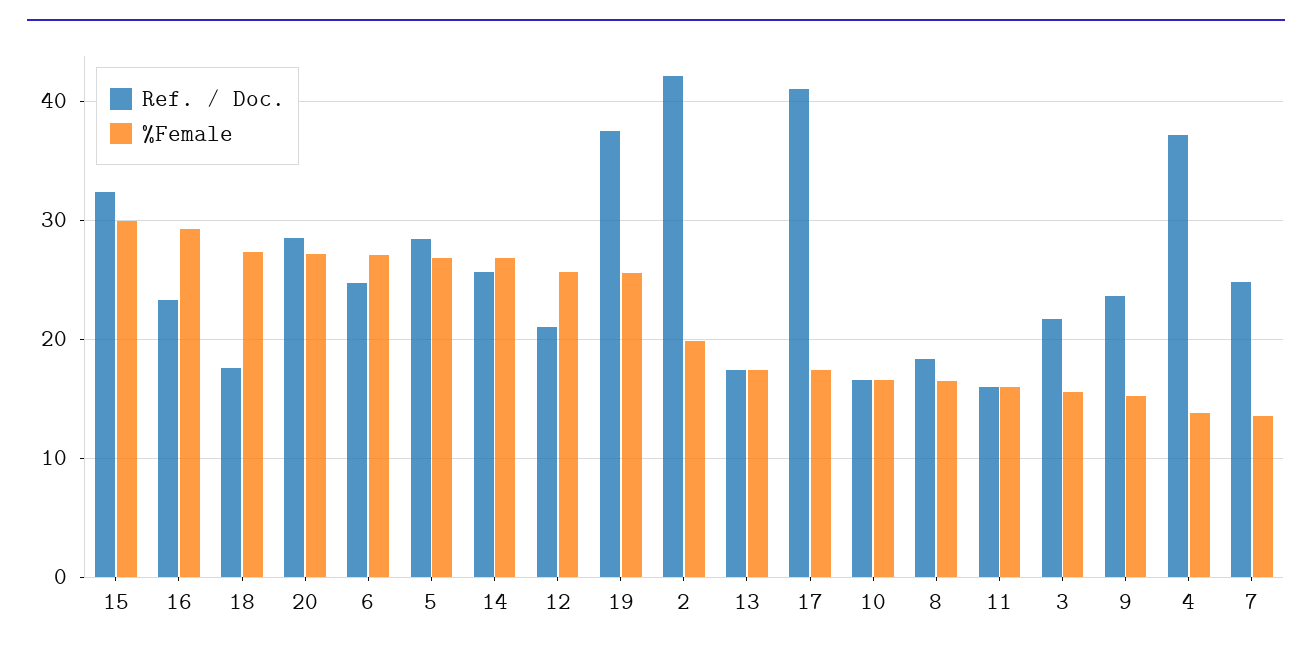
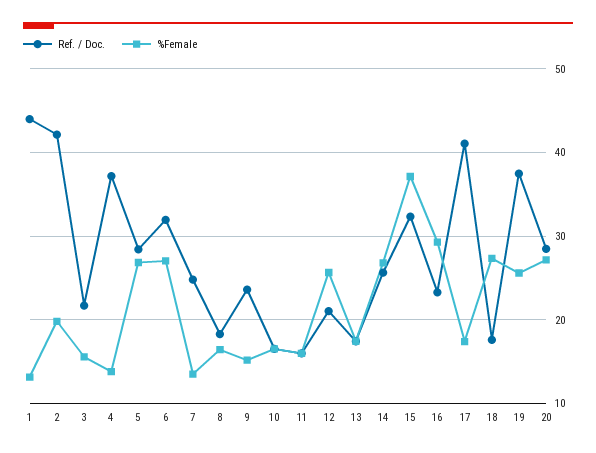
  {
    "Ref. / Doc.": {
      "15": 32,
      "16": 23,
      "18": 18,
      "20": 29,
-     "6": 25,
+     "6": 32,
      "5": 28,
      "14": 26,
      "12": 21,
      "19": 37,
      "2": 42,
      "13": 17,
      "17": 41,
      "10": 17,
      "8": 18,
      "11": 16,
      "3": 22,
      "9": 24,
      "4": 37,
-     "7": 25
+     "7": 25,
+     "1": 44
    },
    "%Female": {
-     "15": 30,
+     "15": 37,
      "16": 29,
      "18": 27,
      "20": 27,
      "6": 27,
      "5": 27,
      "14": 27,
      "12": 26,
      "19": 26,
      "2": 20,
      "13": 17,
      "17": 17,
      "10": 17,
      "8": 16,
      "11": 16,
      "3": 16,
      "9": 15,
      "4": 14,
-     "7": 14
+     "7": 14,
+     "1": 13
    }
  }

